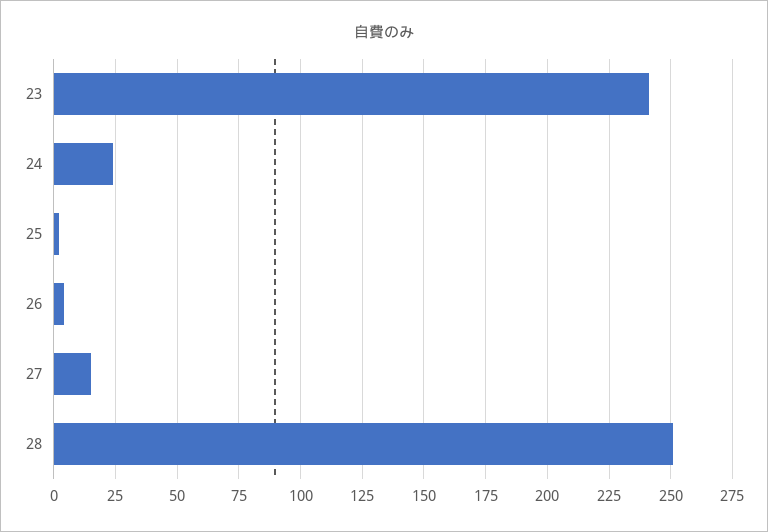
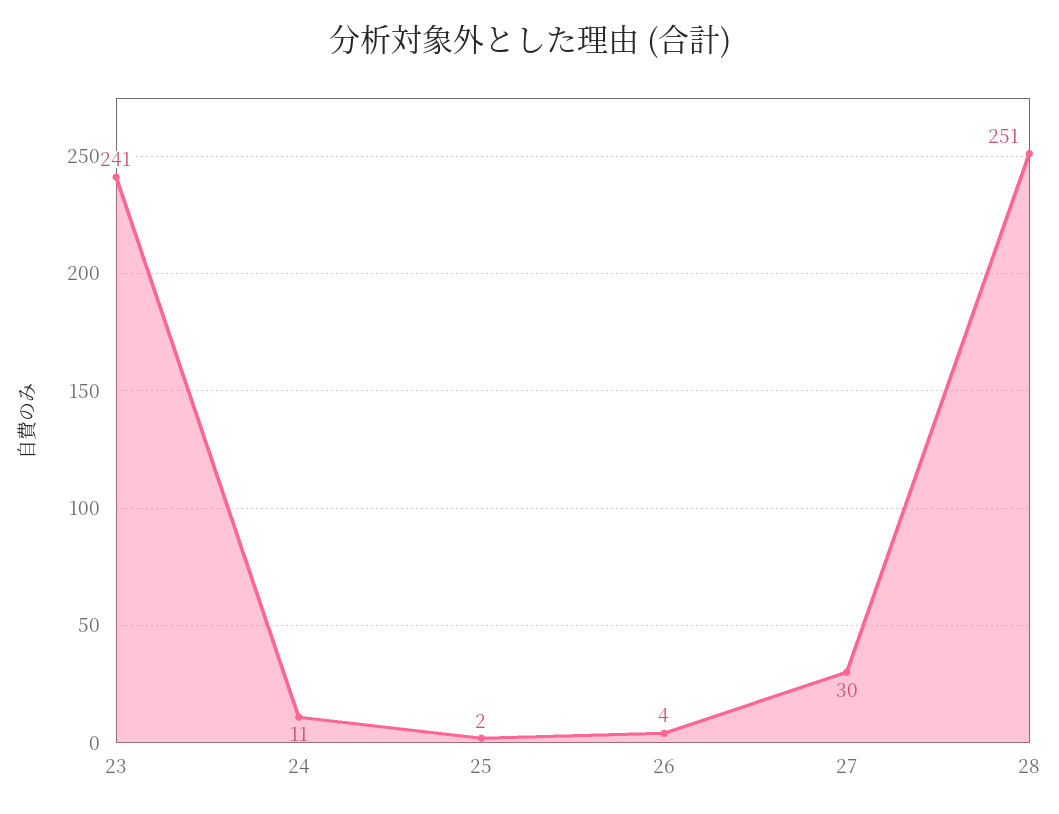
  {
    "23": 241,
-   "24": 25,
+   "24": 11,
    "25": 2,
    "26": 4,
-   "27": 15,
+   "27": 30,
    "28": 251
  }

